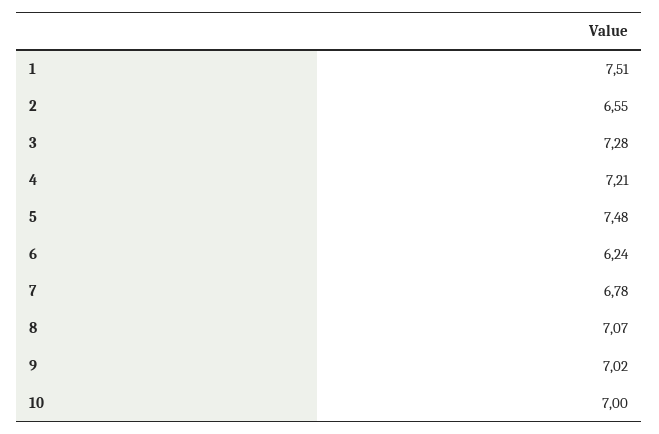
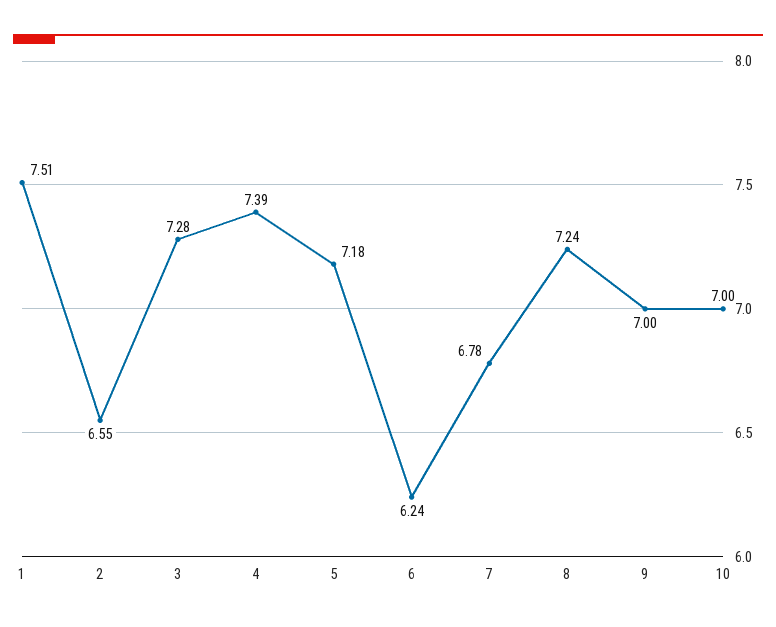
  {
    "1": 7.51,
    "2": 6.55,
    "3": 7.28,
-   "4": 7.21,
+   "4": 7.39,
-   "5": 7.48,
+   "5": 7.18,
    "6": 6.24,
    "7": 6.78,
-   "8": 7.07,
+   "8": 7.24,
-   "9": 7.02,
+   "9": 7,
    "10": 7
  }

